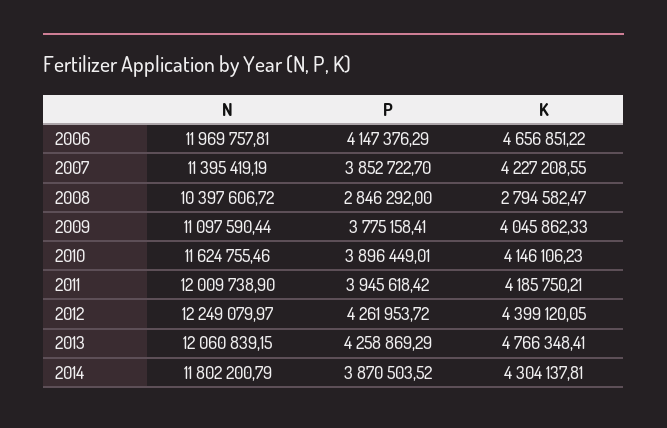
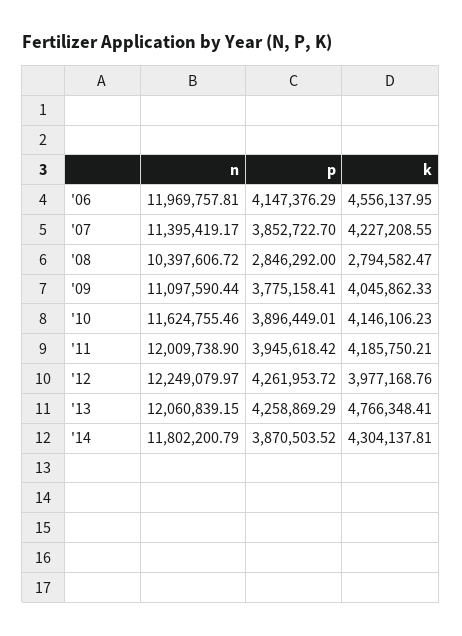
  {
    "N": {
      "2006": 11969757.81,
-     "2007": 11395419.19,
+     "2007": 11395419.17,
      "2008": 10397606.72,
      "2009": 11097590.44,
      "2010": 11624755.46,
      "2011": 12009738.9,
      "2012": 12249079.97,
      "2013": 12060839.15,
      "2014": 11802200.79
    },
    "P": {
      "2006": 4147376.29,
      "2007": 3852722.7,
      "2008": 2846292,
      "2009": 3775158.41,
      "2010": 3896449.01,
      "2011": 3945618.42,
      "2012": 4261953.72,
      "2013": 4258869.29,
      "2014": 3870503.52
    },
    "K": {
-     "2006": 4656851.22,
+     "2006": 4556137.95,
      "2007": 4227208.55,
      "2008": 2794582.47,
      "2009": 4045862.33,
      "2010": 4146106.23,
      "2011": 4185750.21,
-     "2012": 4399120.05,
+     "2012": 3977168.76,
      "2013": 4766348.41,
      "2014": 4304137.81
    }
  }

